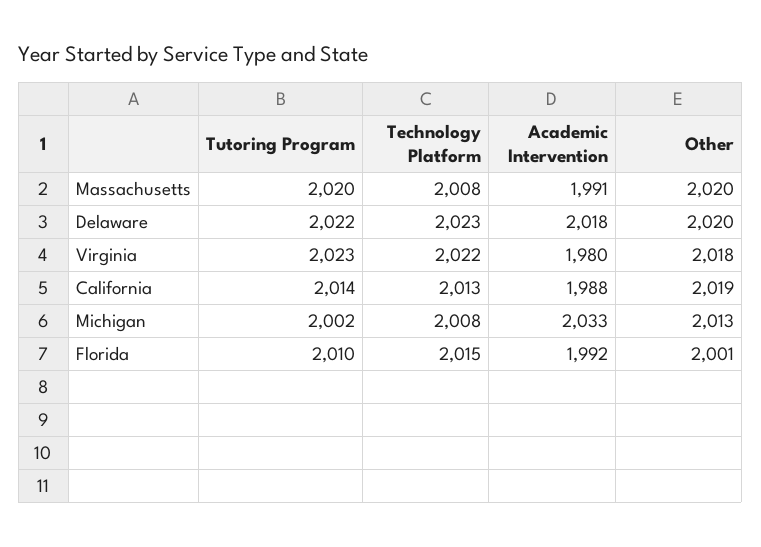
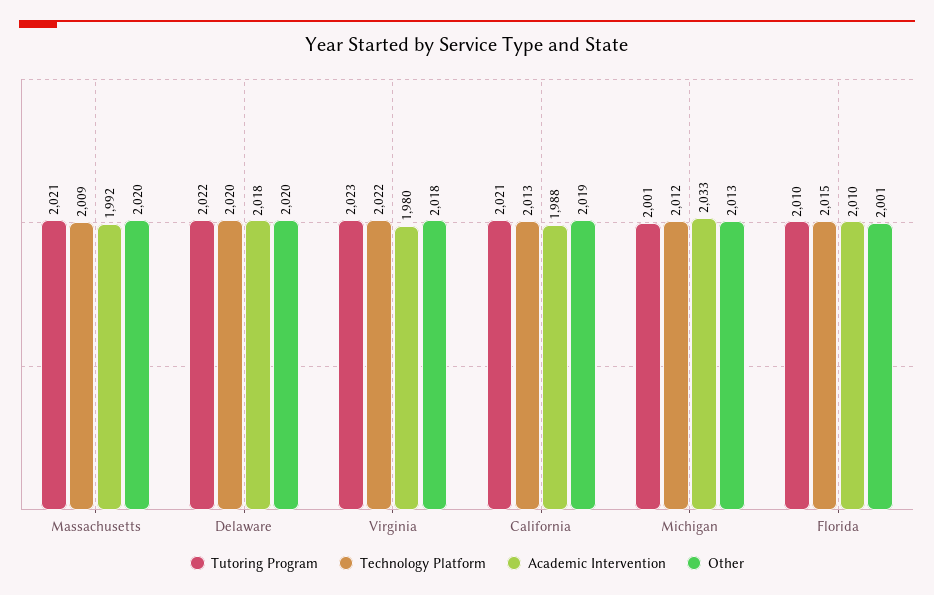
  {
    "Tutoring Program": {
-     "Massachusetts": 2020,
+     "Massachusetts": 2021,
      "Delaware": 2022,
      "Virginia": 2023,
-     "California": 2014,
+     "California": 2021,
-     "Michigan": 2002,
+     "Michigan": 2001,
      "Florida": 2010
    },
    "Technology Platform": {
-     "Massachusetts": 2008,
+     "Massachusetts": 2009,
-     "Delaware": 2023,
+     "Delaware": 2020,
      "Virginia": 2022,
      "California": 2013,
-     "Michigan": 2008,
+     "Michigan": 2012,
      "Florida": 2015
    },
    "Academic Intervention": {
-     "Massachusetts": 1991,
+     "Massachusetts": 1992,
      "Delaware": 2018,
      "Virginia": 1980,
      "California": 1988,
      "Michigan": 2033,
-     "Florida": 1992
+     "Florida": 2010
    },
    "Other": {
      "Massachusetts": 2020,
      "Delaware": 2020,
      "Virginia": 2018,
      "California": 2019,
      "Michigan": 2013,
      "Florida": 2001
    }
  }

